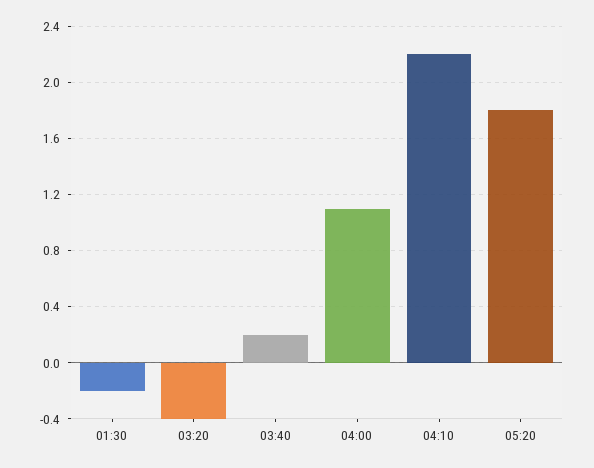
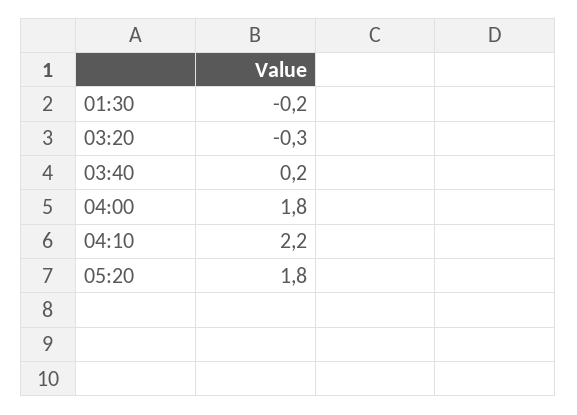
  {
    "01:30": -0.2,
-   "03:20": -0.4,
+   "03:20": -0.3,
    "03:40": 0.2,
-   "04:00": 1.1,
+   "04:00": 1.8,
    "04:10": 2.2,
    "05:20": 1.8
  }

